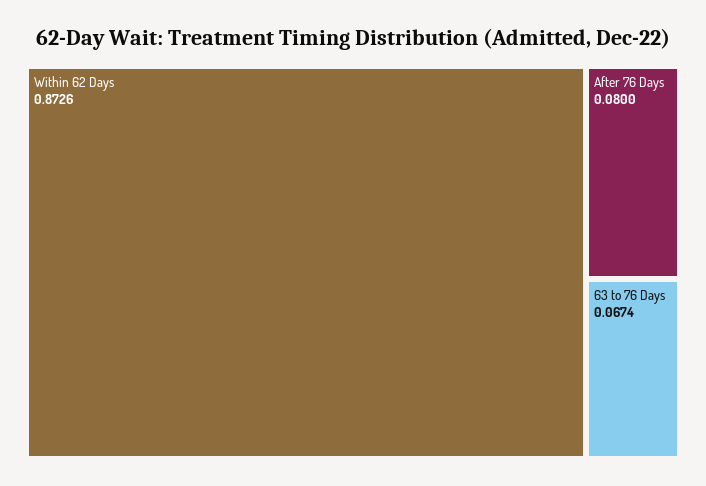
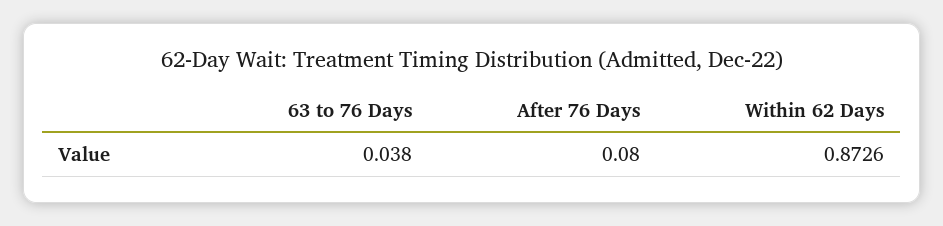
  {
    "Within 62 Days": 0.8726,
    "After 76 Days": 0.08,
-   "63 to 76 Days": 0.0674
+   "63 to 76 Days": 0.038
  }

